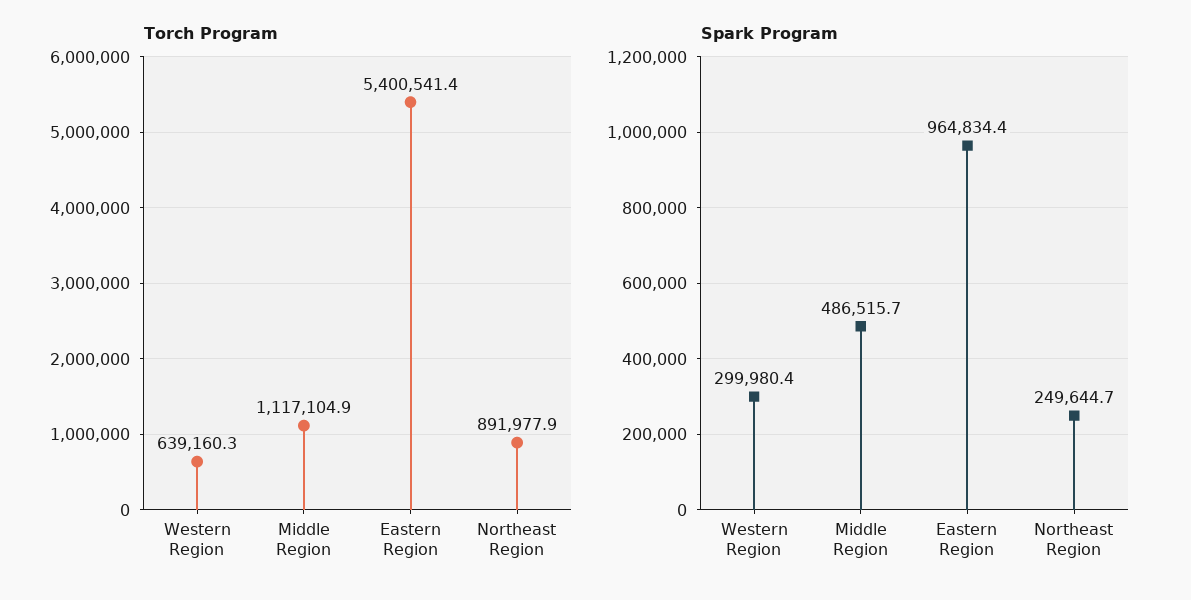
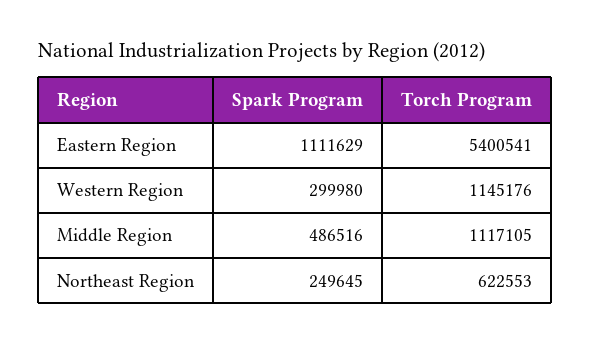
  {
    "Torch Program": {
-     "Western Region": 639160.3,
+     "Western Region": 1145176,
      "Middle Region": 1117104.9,
      "Eastern Region": 5400541.4,
-     "Northeast Region": 891977.9
+     "Northeast Region": 622553
    },
    "Spark Program": {
      "Western Region": 299980.4,
      "Middle Region": 486515.7,
-     "Eastern Region": 964834.4,
+     "Eastern Region": 1111629,
      "Northeast Region": 249644.7
    }
  }

